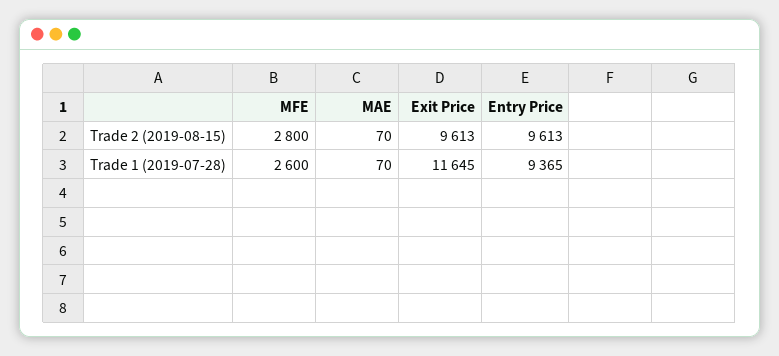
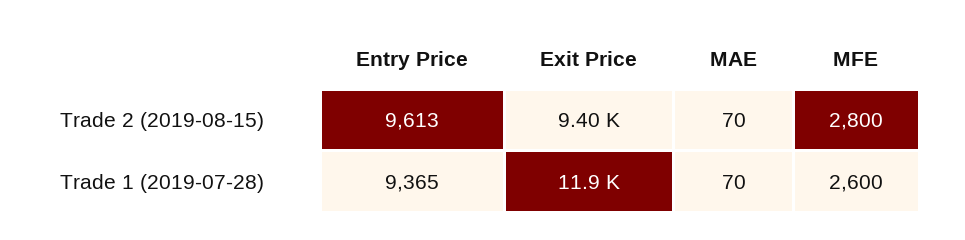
  {
    "MFE": {
      "Trade 2 (2019-08-15)": 2800,
      "Trade 1 (2019-07-28)": 2600
    },
    "MAE": {
      "Trade 2 (2019-08-15)": 70,
      "Trade 1 (2019-07-28)": 70
    },
    "Exit Price": {
-     "Trade 2 (2019-08-15)": 9613,
+     "Trade 2 (2019-08-15)": 9400,
-     "Trade 1 (2019-07-28)": 11645
+     "Trade 1 (2019-07-28)": 11900
    },
    "Entry Price": {
      "Trade 2 (2019-08-15)": 9613,
      "Trade 1 (2019-07-28)": 9365
    }
  }

